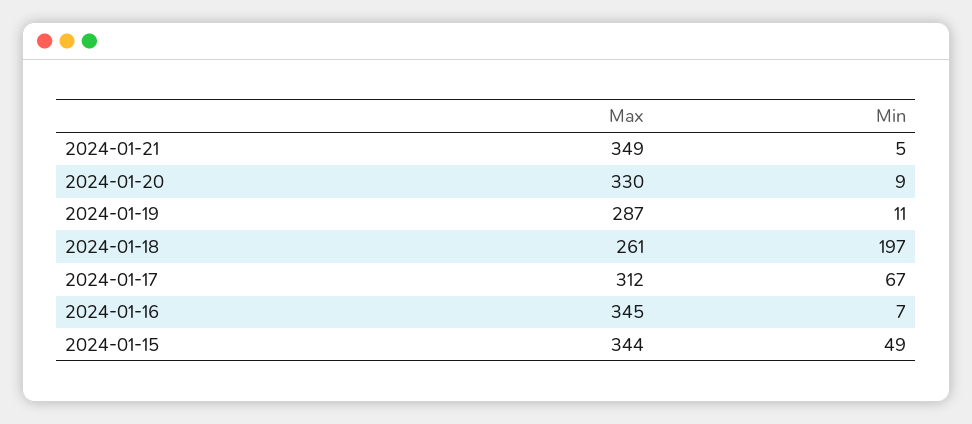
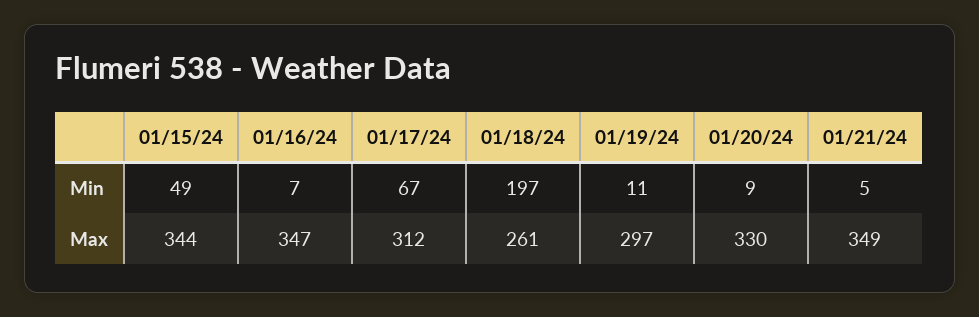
  {
    "Max": {
      "2024-01-21": 349,
      "2024-01-20": 330,
-     "2024-01-19": 287,
+     "2024-01-19": 297,
      "2024-01-18": 261,
      "2024-01-17": 312,
-     "2024-01-16": 345,
+     "2024-01-16": 347,
      "2024-01-15": 344
    },
    "Min": {
      "2024-01-21": 5,
      "2024-01-20": 9,
      "2024-01-19": 11,
      "2024-01-18": 197,
      "2024-01-17": 67,
      "2024-01-16": 7,
      "2024-01-15": 49
    }
  }

